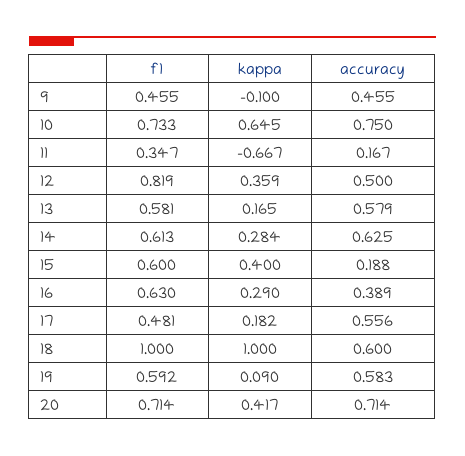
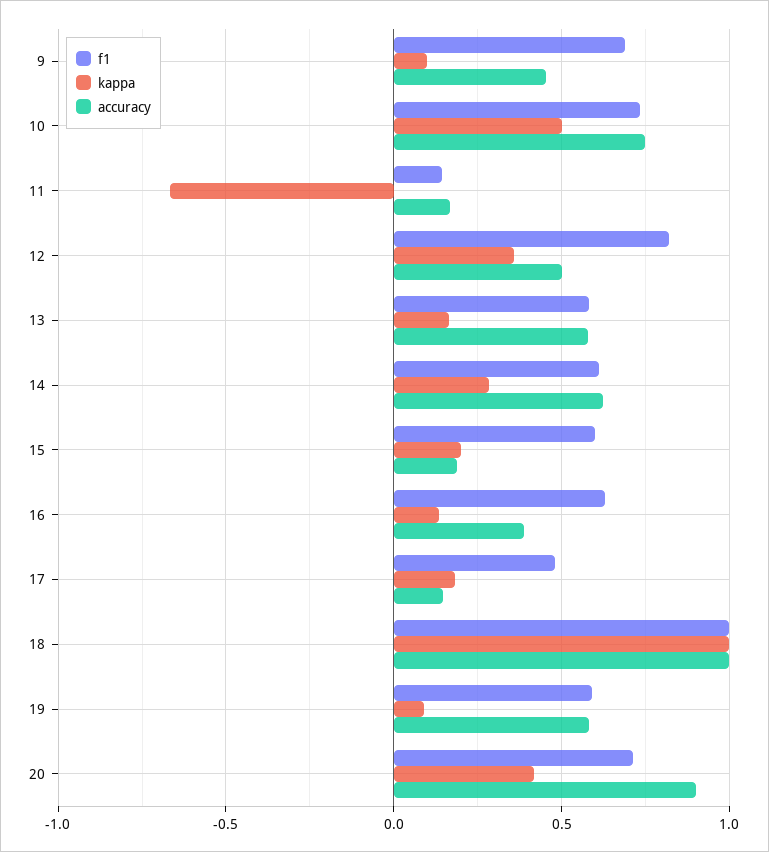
  {
    "f1": {
-     "9": 0.455,
+     "9": 0.7,
      "10": 0.733,
-     "11": 0.347,
+     "11": 0.15,
      "12": 0.819,
      "13": 0.581,
      "14": 0.613,
      "15": 0.6,
      "16": 0.63,
      "17": 0.481,
      "18": 1,
      "19": 0.592,
      "20": 0.714
    },
    "kappa": {
-     "9": -0.1,
+     "9": 0.1,
-     "10": 0.645,
+     "10": 0.5,
      "11": -0.667,
      "12": 0.359,
      "13": 0.165,
      "14": 0.284,
-     "15": 0.4,
+     "15": 0.2,
-     "16": 0.29,
+     "16": 0.15,
      "17": 0.182,
      "18": 1,
      "19": 0.09,
      "20": 0.417
    },
    "accuracy": {
      "9": 0.455,
      "10": 0.75,
      "11": 0.167,
      "12": 0.5,
      "13": 0.579,
      "14": 0.625,
      "15": 0.188,
      "16": 0.389,
-     "17": 0.556,
+     "17": 0.15,
-     "18": 0.6,
+     "18": 1,
      "19": 0.583,
-     "20": 0.714
+     "20": 0.9
    }
  }

